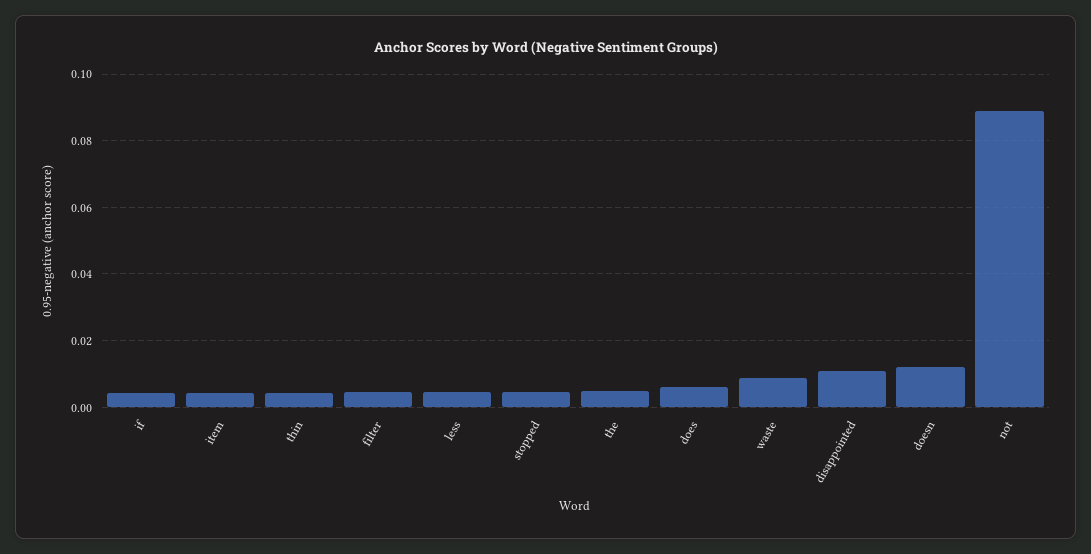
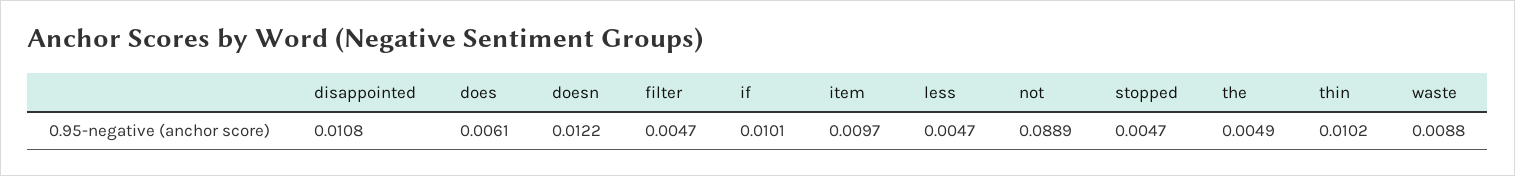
  {
-   "if": 0.004,
+   "if": 0.0101,
-   "item": 0.004,
+   "item": 0.0097,
-   "thin": 0.004,
+   "thin": 0.0102,
    "filter": 0.0047,
    "less": 0.0047,
    "stopped": 0.0047,
    "the": 0.0049,
    "does": 0.0061,
    "waste": 0.0088,
    "disappointed": 0.0108,
    "doesn": 0.0122,
    "not": 0.0889
  }

